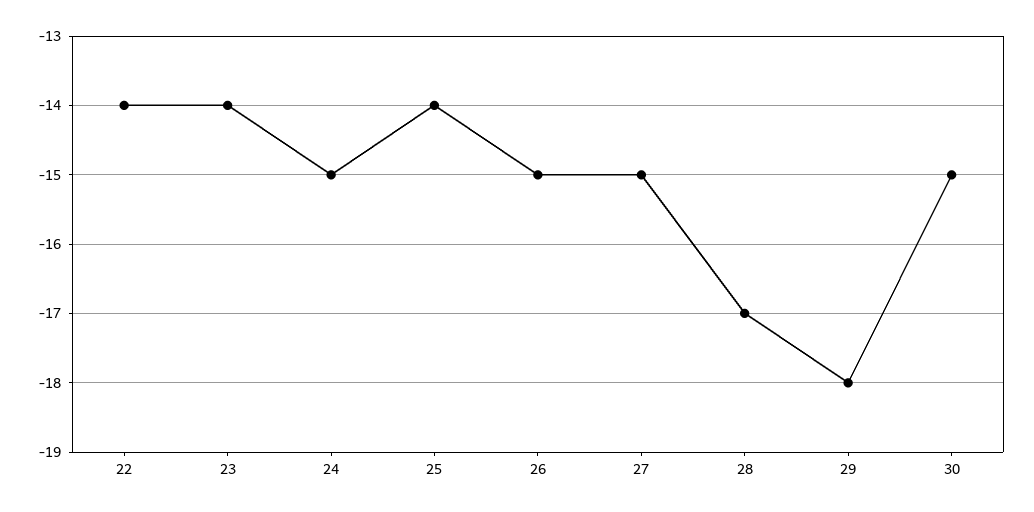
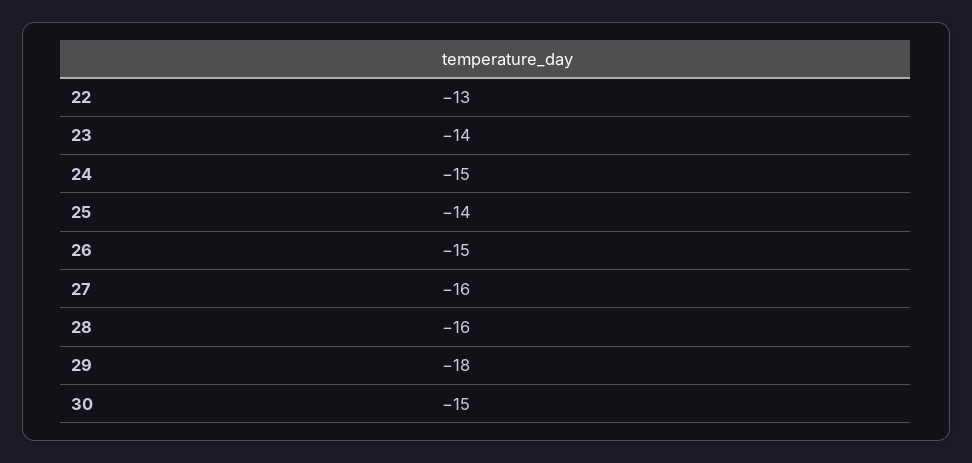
  {
-   "22": -14,
+   "22": -13,
    "23": -14,
    "24": -15,
    "25": -14,
    "26": -15,
-   "27": -15,
+   "27": -16,
-   "28": -17,
+   "28": -16,
    "29": -18,
    "30": -15
  }

